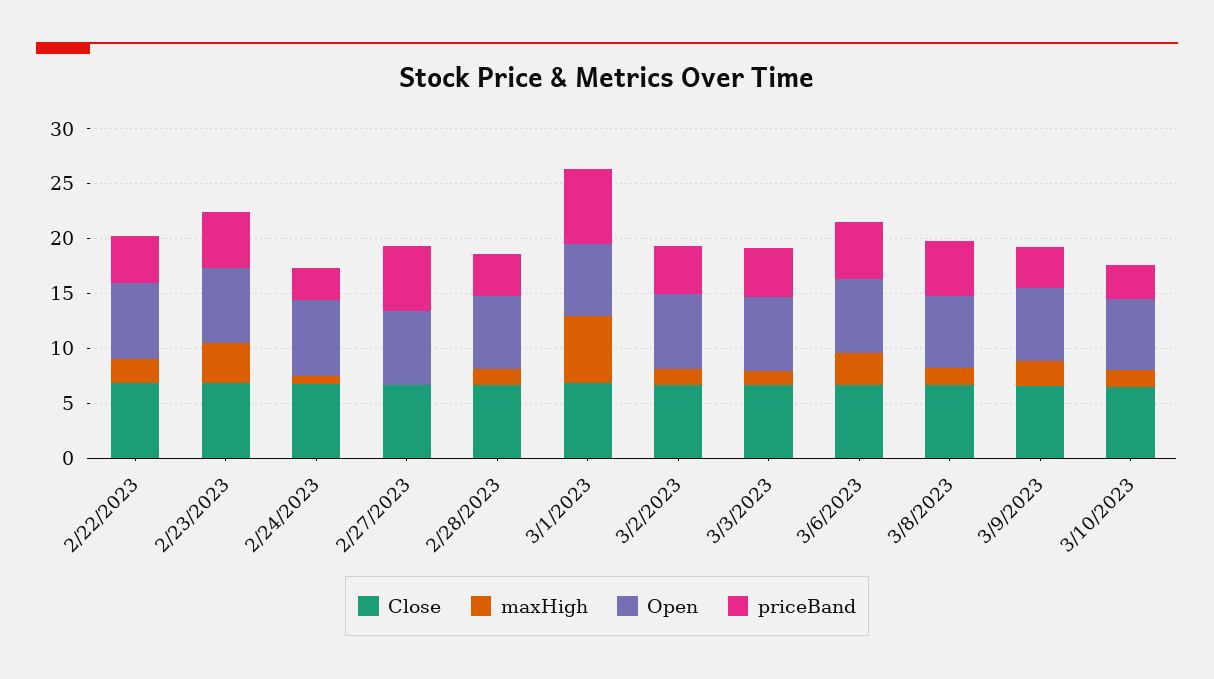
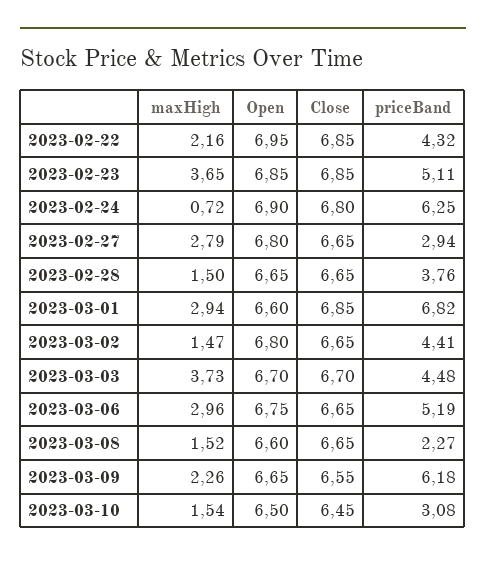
  {
    "Close": {
      "2/22/2023": 6.85,
      "2/23/2023": 6.85,
      "2/24/2023": 6.8,
      "2/27/2023": 6.65,
      "2/28/2023": 6.65,
      "3/1/2023": 6.85,
      "3/2/2023": 6.65,
      "3/3/2023": 6.7,
      "3/6/2023": 6.65,
      "3/8/2023": 6.65,
      "3/9/2023": 6.55,
      "3/10/2023": 6.45
    },
    "maxHigh": {
      "2/22/2023": 2.16,
      "2/23/2023": 3.65,
      "2/24/2023": 0.72,
-     "2/27/2023": 0,
+     "2/27/2023": 2.79,
      "2/28/2023": 1.5,
-     "3/1/2023": 6,
+     "3/1/2023": 2.94,
      "3/2/2023": 1.47,
-     "3/3/2023": 1,
+     "3/3/2023": 3.73,
      "3/6/2023": 2.96,
      "3/8/2023": 1.52,
      "3/9/2023": 2.26,
      "3/10/2023": 1.54
    },
    "Open": {
      "2/22/2023": 6.95,
      "2/23/2023": 6.85,
      "2/24/2023": 6.9,
      "2/27/2023": 6.8,
      "2/28/2023": 6.65,
      "3/1/2023": 6.6,
      "3/2/2023": 6.8,
      "3/3/2023": 6.7,
      "3/6/2023": 6.75,
      "3/8/2023": 6.6,
      "3/9/2023": 6.65,
      "3/10/2023": 6.5
    },
    "priceBand": {
      "2/22/2023": 4.32,
      "2/23/2023": 5.11,
-     "2/24/2023": 3,
+     "2/24/2023": 6.25,
-     "2/27/2023": 6,
+     "2/27/2023": 2.94,
      "2/28/2023": 3.76,
      "3/1/2023": 6.82,
      "3/2/2023": 4.41,
      "3/3/2023": 4.48,
      "3/6/2023": 5.19,
-     "3/8/2023": 5,
+     "3/8/2023": 2.27,
-     "3/9/2023": 4,
+     "3/9/2023": 6.18,
      "3/10/2023": 3.08
    }
  }

